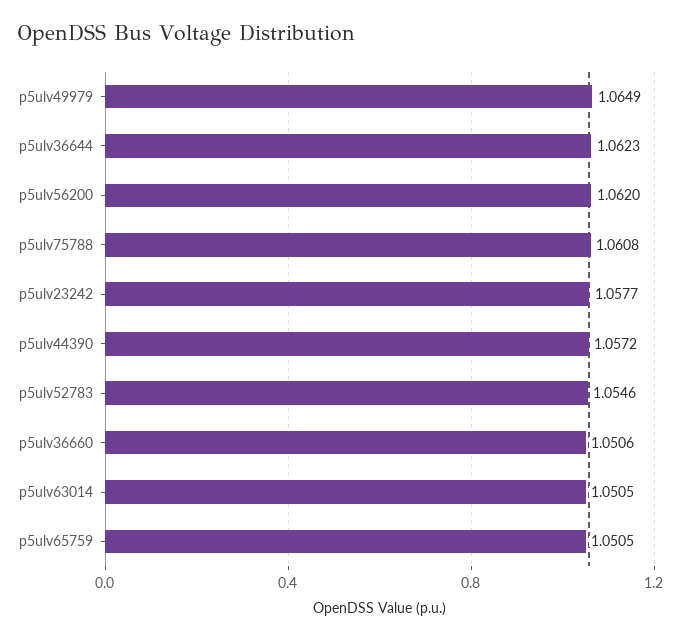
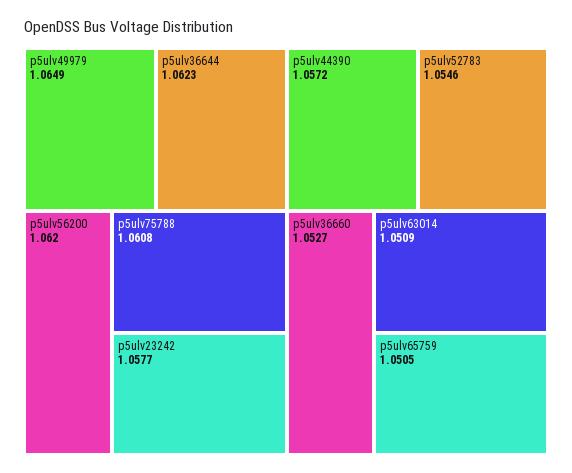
  {
    "p5ulv49979": 1.0649,
    "p5ulv36644": 1.0623,
    "p5ulv56200": 1.062,
    "p5ulv75788": 1.0608,
    "p5ulv23242": 1.0577,
    "p5ulv44390": 1.0572,
    "p5ulv52783": 1.0546,
-   "p5ulv36660": 1.0506,
+   "p5ulv36660": 1.0527,
-   "p5ulv63014": 1.0505,
+   "p5ulv63014": 1.0509,
    "p5ulv65759": 1.0505
  }

